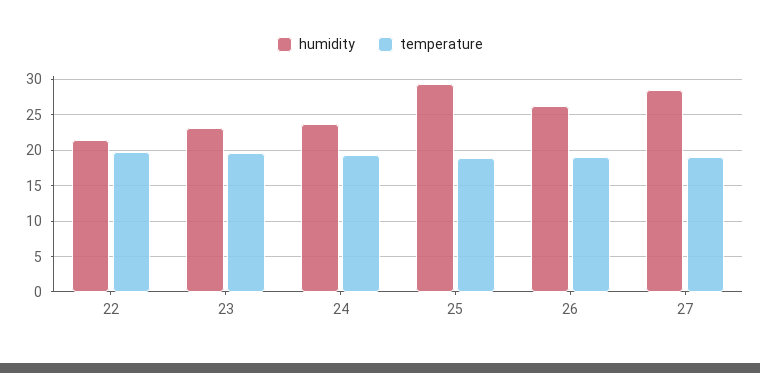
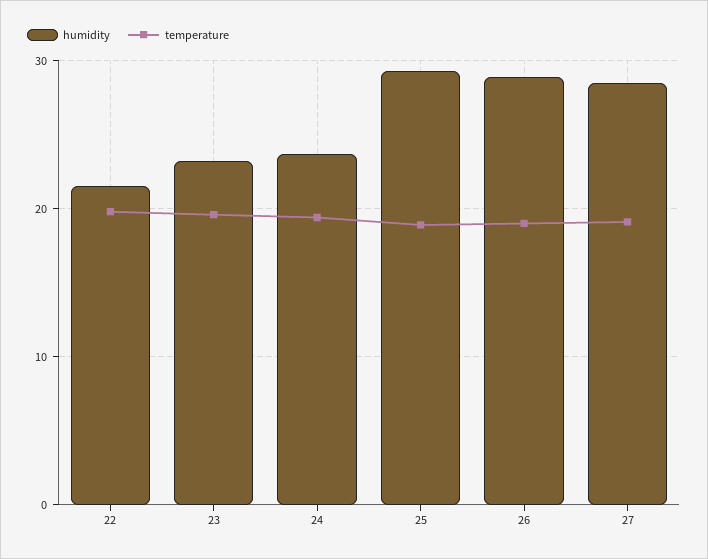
  {
    "humidity": {
      "22": 22,
      "23": 23,
      "24": 24,
      "25": 29,
-     "26": 26,
+     "26": 29,
      "27": 29
    },
    "temperature": {
      "22": 20,
      "23": 20,
      "24": 19,
      "25": 19,
      "26": 19,
      "27": 19
    }
  }

